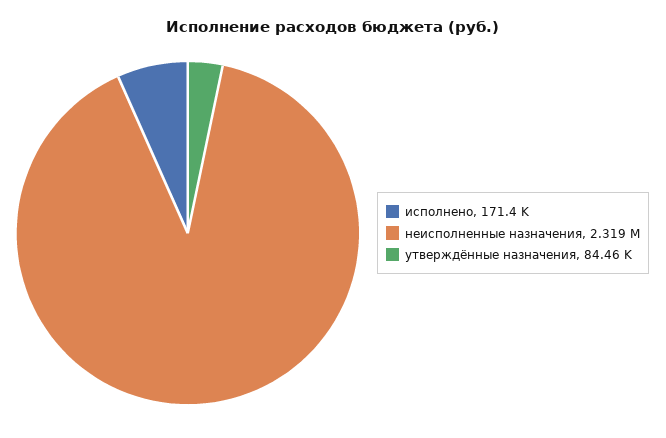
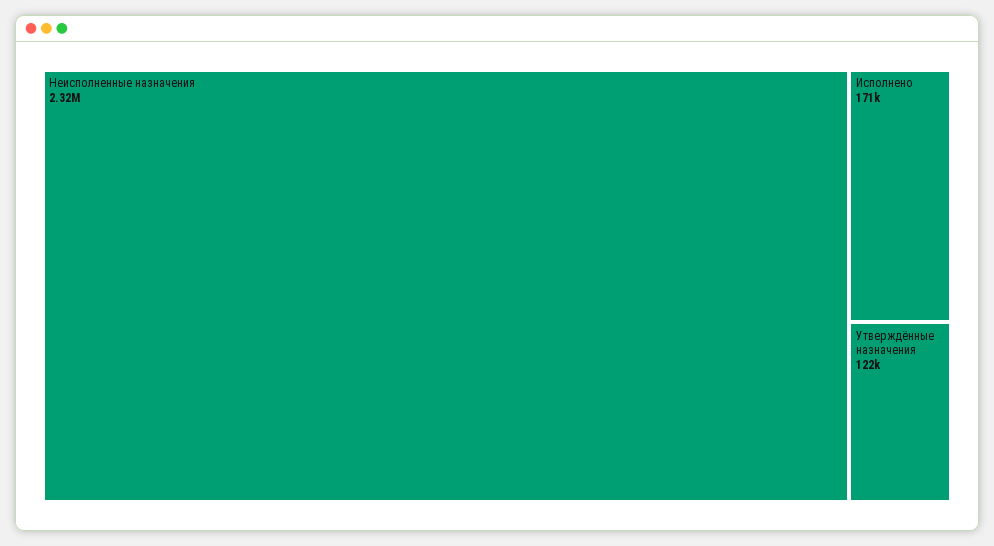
  {
    "исполнено": 171400,
    "неисполненные назначения": 2319000,
-   "утверждённые назначения": 84460
+   "утверждённые назначения": 122000
  }

